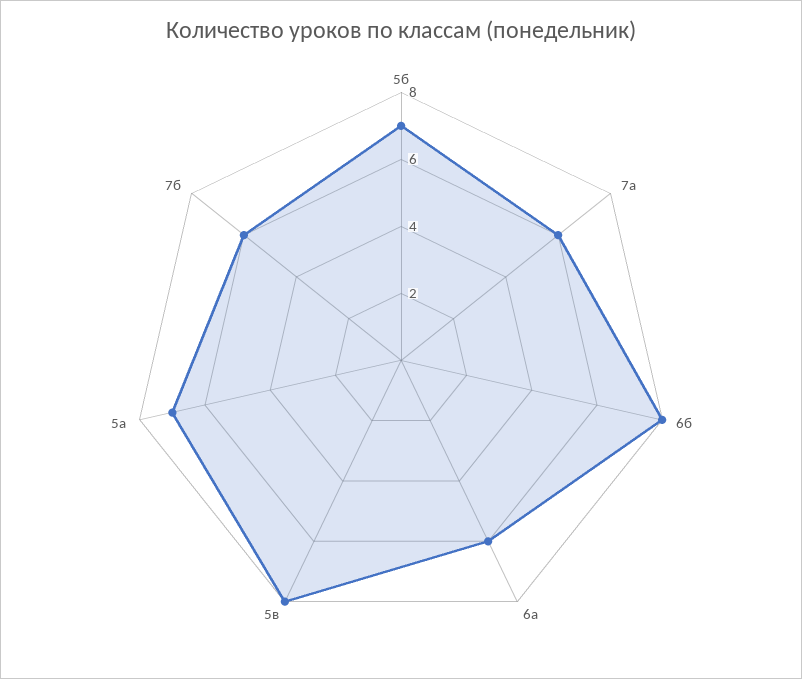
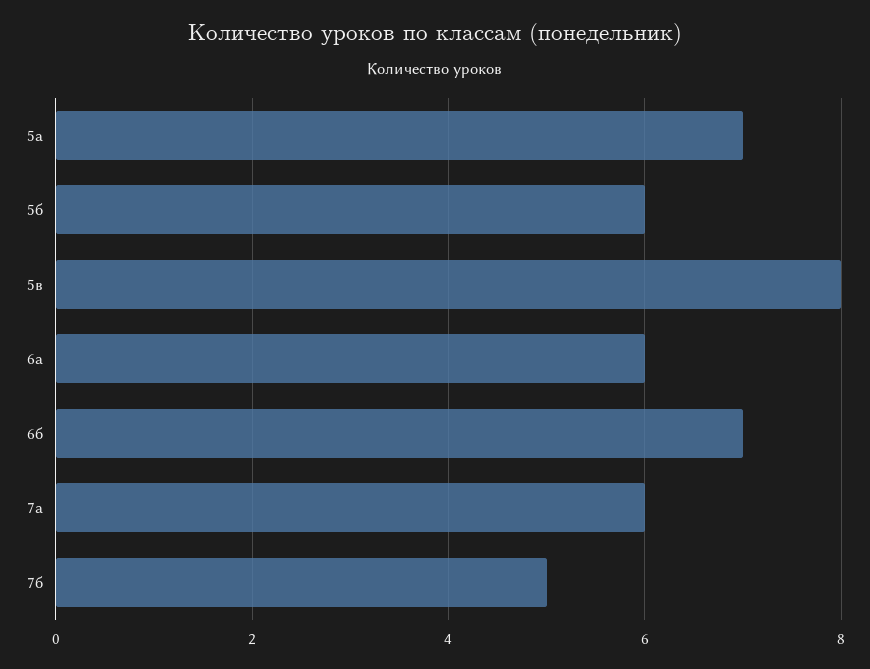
  {
-   "5б": 7,
+   "5б": 6,
    "7а": 6,
-   "6б": 8,
+   "6б": 7,
    "6а": 6,
    "5в": 8,
    "5а": 7,
-   "7б": 6
+   "7б": 5
  }

